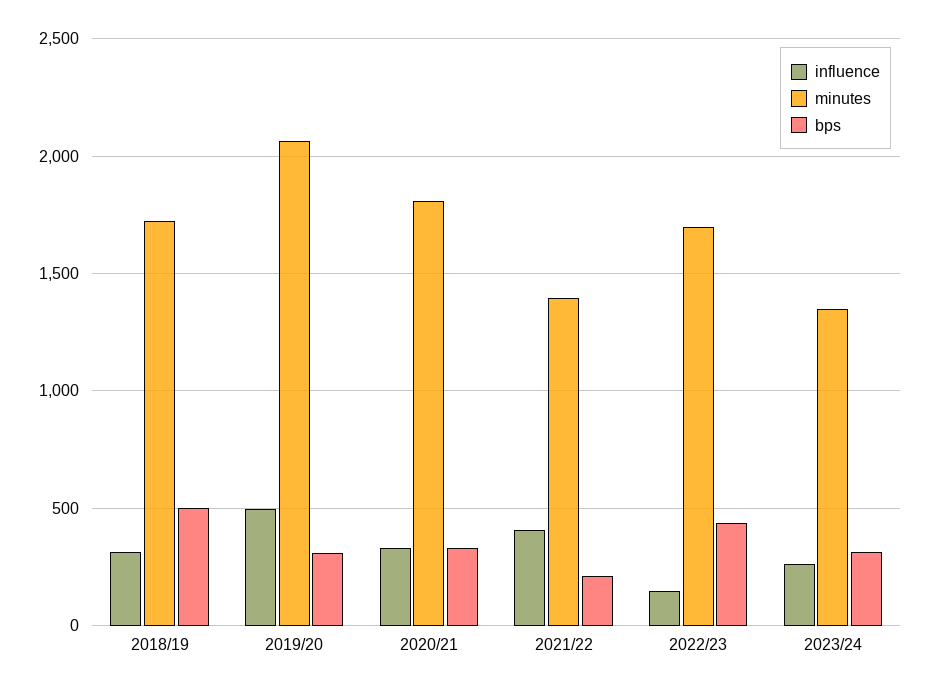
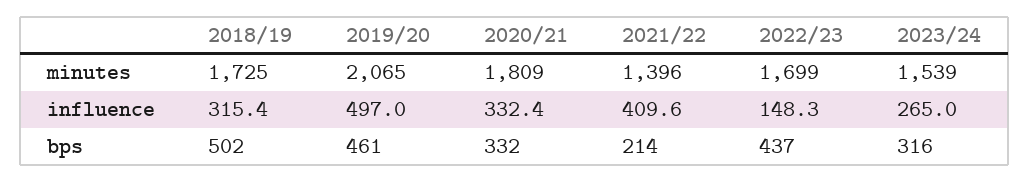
  {
    "influence": {
      "2018/19": 315.4,
      "2019/20": 497,
      "2020/21": 332.4,
      "2021/22": 409.6,
      "2022/23": 148.3,
      "2023/24": 265
    },
    "minutes": {
      "2018/19": 1725,
      "2019/20": 2065,
      "2020/21": 1809,
      "2021/22": 1396,
      "2022/23": 1699,
-     "2023/24": 1350
+     "2023/24": 1539
    },
    "bps": {
      "2018/19": 502,
-     "2019/20": 300,
+     "2019/20": 461,
      "2020/21": 332,
      "2021/22": 214,
      "2022/23": 437,
      "2023/24": 316
    }
  }

